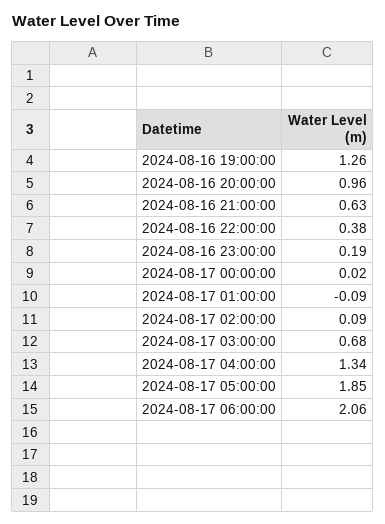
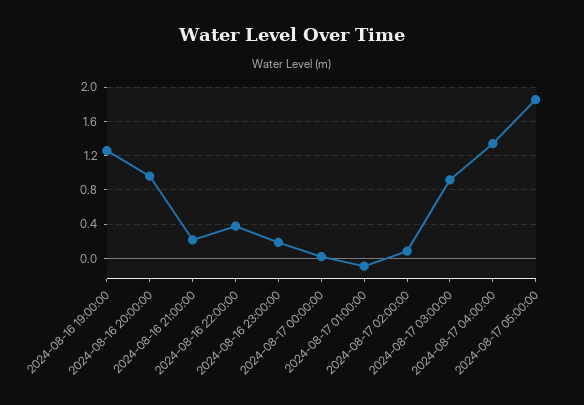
  {
    "2024-08-16 19:00:00": 1.26,
    "2024-08-16 20:00:00": 0.96,
-   "2024-08-16 21:00:00": 0.63,
+   "2024-08-16 21:00:00": 0.2,
    "2024-08-16 22:00:00": 0.38,
    "2024-08-16 23:00:00": 0.19,
    "2024-08-17 00:00:00": 0.02,
    "2024-08-17 01:00:00": -0.09,
    "2024-08-17 02:00:00": 0.09,
-   "2024-08-17 03:00:00": 0.68,
+   "2024-08-17 03:00:00": 0.9,
    "2024-08-17 04:00:00": 1.34,
-   "2024-08-17 05:00:00": 1.85,
+   "2024-08-17 05:00:00": 1.85
-   "2024-08-17 06:00:00": 2.06
  }

